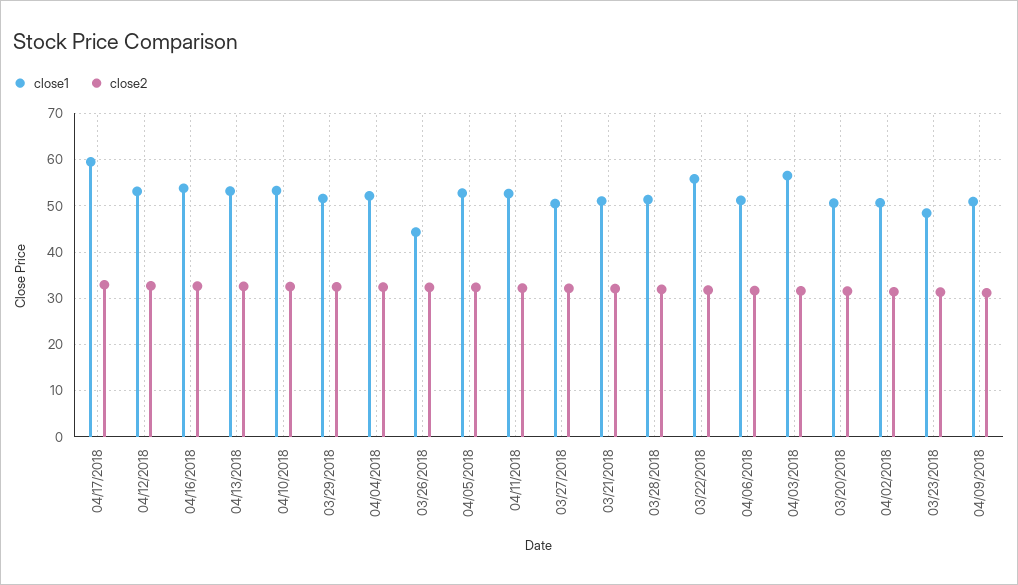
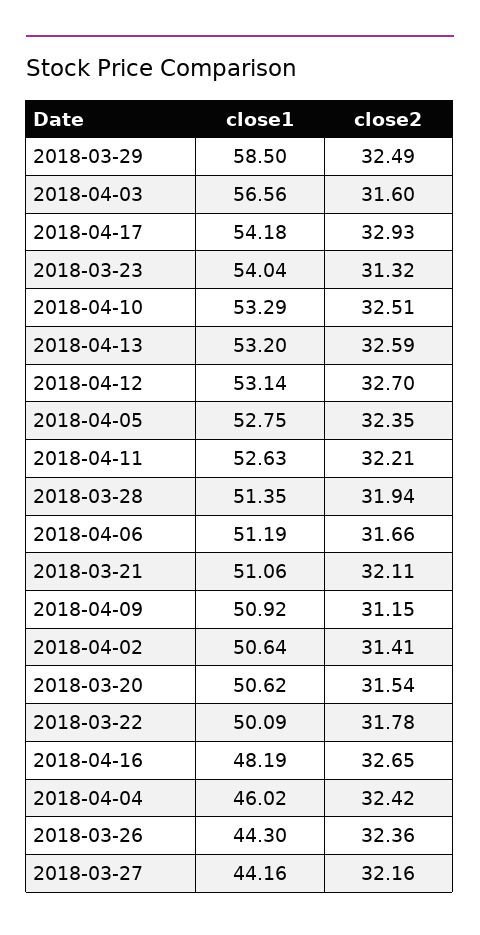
  {
    "close1": {
-     "04/17/2018": 60,
+     "04/17/2018": 54.18,
      "04/12/2018": 53.14,
-     "04/16/2018": 54,
+     "04/16/2018": 48.19,
      "04/13/2018": 53.2,
      "04/10/2018": 53.29,
-     "03/29/2018": 52,
+     "03/29/2018": 58.5,
-     "04/04/2018": 52,
+     "04/04/2018": 46.02,
      "03/26/2018": 44.3,
      "04/05/2018": 52.75,
      "04/11/2018": 52.63,
-     "03/27/2018": 50,
+     "03/27/2018": 44.16,
      "03/21/2018": 51.06,
      "03/28/2018": 51.35,
-     "03/22/2018": 56,
+     "03/22/2018": 50.09,
      "04/06/2018": 51.19,
      "04/03/2018": 56.56,
      "03/20/2018": 50.62,
      "04/02/2018": 50.64,
-     "03/23/2018": 48,
+     "03/23/2018": 54.04,
      "04/09/2018": 50.92
    },
    "close2": {
      "04/17/2018": 32.93,
      "04/12/2018": 32.7,
      "04/16/2018": 32.65,
      "04/13/2018": 32.59,
      "04/10/2018": 32.51,
      "03/29/2018": 32.49,
      "04/04/2018": 32.42,
      "03/26/2018": 32.36,
      "04/05/2018": 32.35,
      "04/11/2018": 32.21,
      "03/27/2018": 32.16,
      "03/21/2018": 32.11,
      "03/28/2018": 31.94,
      "03/22/2018": 31.78,
      "04/06/2018": 31.66,
      "04/03/2018": 31.6,
      "03/20/2018": 31.54,
      "04/02/2018": 31.41,
      "03/23/2018": 31.32,
      "04/09/2018": 31.15
    }
  }

